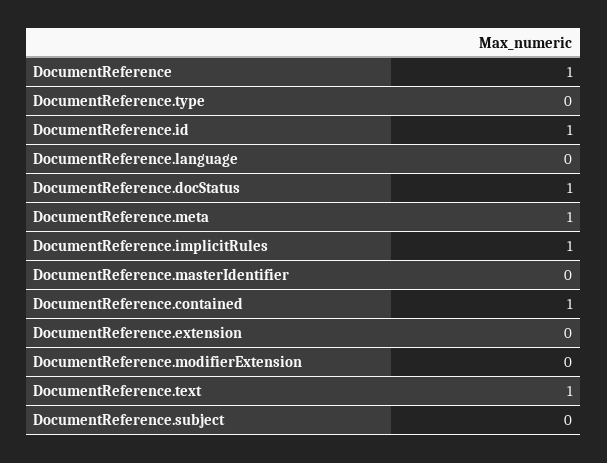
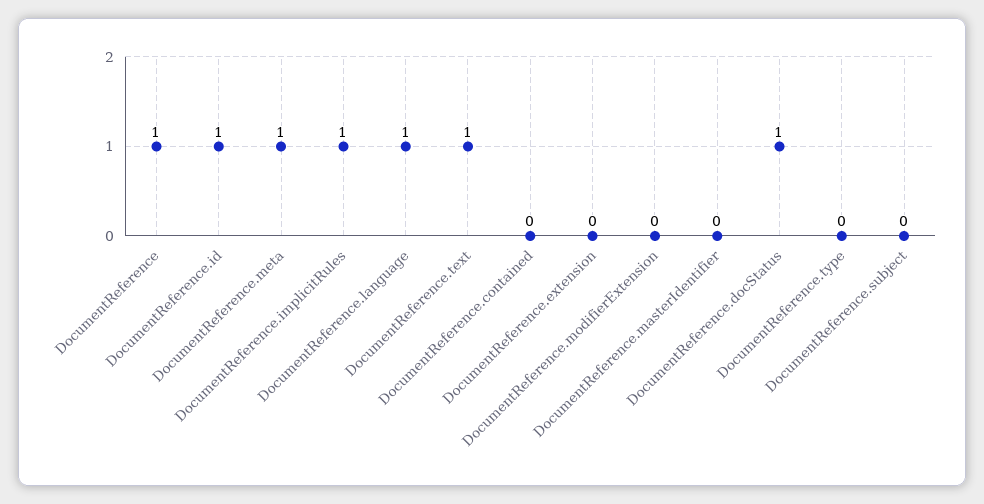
  {
    "DocumentReference": 1,
    "DocumentReference.type": 0,
    "DocumentReference.id": 1,
-   "DocumentReference.language": 0,
+   "DocumentReference.language": 1,
    "DocumentReference.docStatus": 1,
    "DocumentReference.meta": 1,
    "DocumentReference.implicitRules": 1,
    "DocumentReference.masterIdentifier": 0,
-   "DocumentReference.contained": 1,
+   "DocumentReference.contained": 0,
    "DocumentReference.extension": 0,
    "DocumentReference.modifierExtension": 0,
    "DocumentReference.text": 1,
    "DocumentReference.subject": 0
  }

